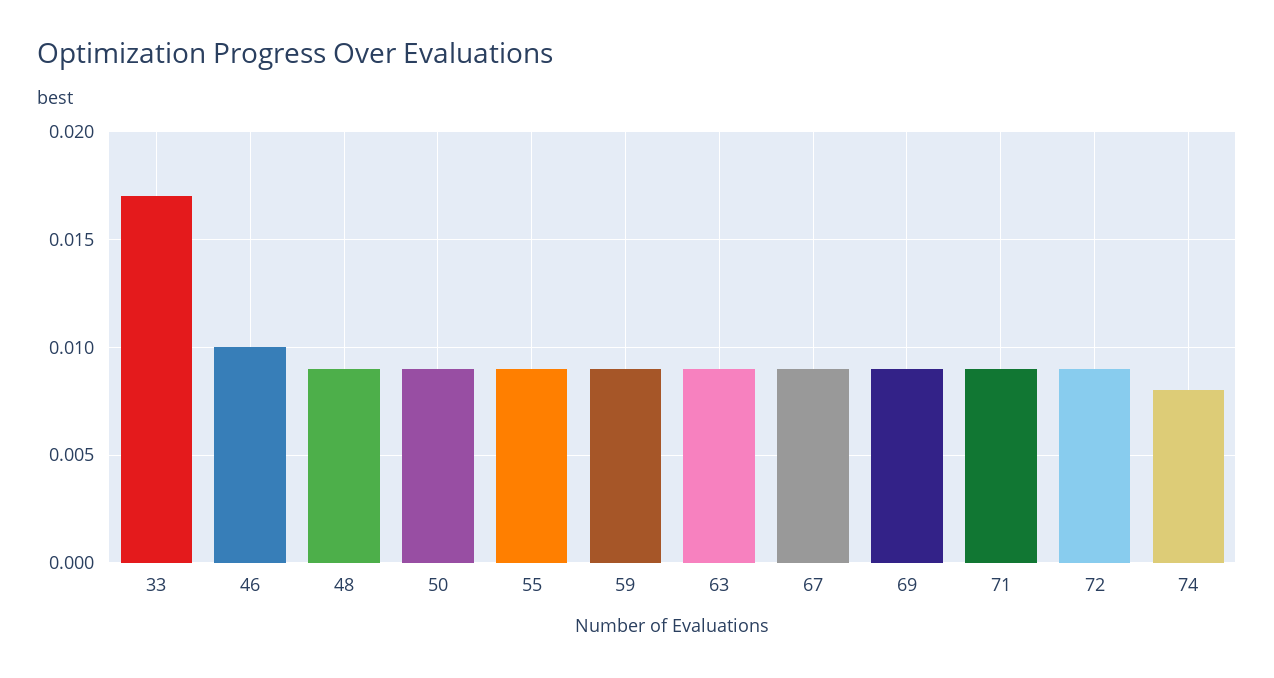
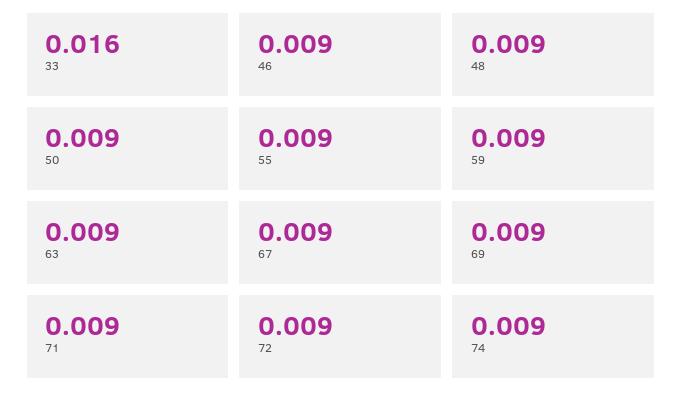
  {
-   "33": 0.017,
+   "33": 0.016,
-   "46": 0.01,
+   "46": 0.009,
    "48": 0.009,
    "50": 0.009,
    "55": 0.009,
    "59": 0.009,
    "63": 0.009,
    "67": 0.009,
    "69": 0.009,
    "71": 0.009,
    "72": 0.009,
-   "74": 0.008
+   "74": 0.009
  }

